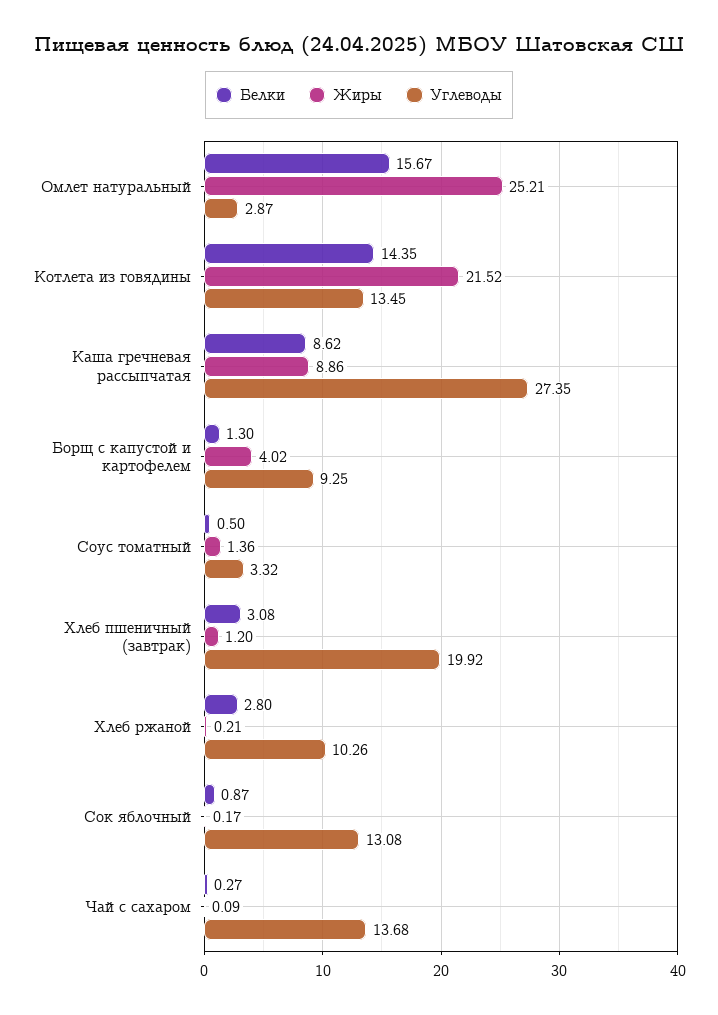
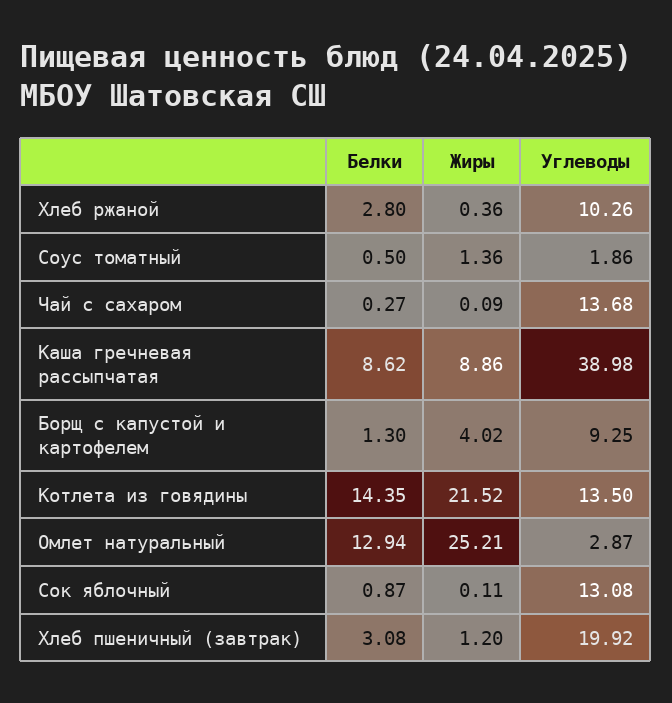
  {
    "Белки": {
-     "Омлет натуральный": 15.67,
+     "Омлет натуральный": 12.94,
      "Котлета из говядины": 14.35,
      "Каша гречневая рассыпчатая": 8.62,
      "Борщ с капустой и картофелем": 1.3,
      "Соус томатный": 0.5,
      "Хлеб пшеничный (завтрак)": 3.08,
      "Хлеб ржаной": 2.8,
      "Сок яблочный": 0.87,
      "Чай с сахаром": 0.27
    },
    "Жиры": {
      "Омлет натуральный": 25.21,
      "Котлета из говядины": 21.52,
      "Каша гречневая рассыпчатая": 8.86,
      "Борщ с капустой и картофелем": 4.02,
      "Соус томатный": 1.36,
      "Хлеб пшеничный (завтрак)": 1.2,
-     "Хлеб ржаной": 0.21,
+     "Хлеб ржаной": 0.36,
-     "Сок яблочный": 0.17,
+     "Сок яблочный": 0.11,
      "Чай с сахаром": 0.09
    },
    "Углеводы": {
      "Омлет натуральный": 2.87,
-     "Котлета из говядины": 13.45,
+     "Котлета из говядины": 13.5,
-     "Каша гречневая рассыпчатая": 27.35,
+     "Каша гречневая рассыпчатая": 38.98,
      "Борщ с капустой и картофелем": 9.25,
-     "Соус томатный": 3.32,
+     "Соус томатный": 1.86,
      "Хлеб пшеничный (завтрак)": 19.92,
      "Хлеб ржаной": 10.26,
      "Сок яблочный": 13.08,
      "Чай с сахаром": 13.68
    }
  }

